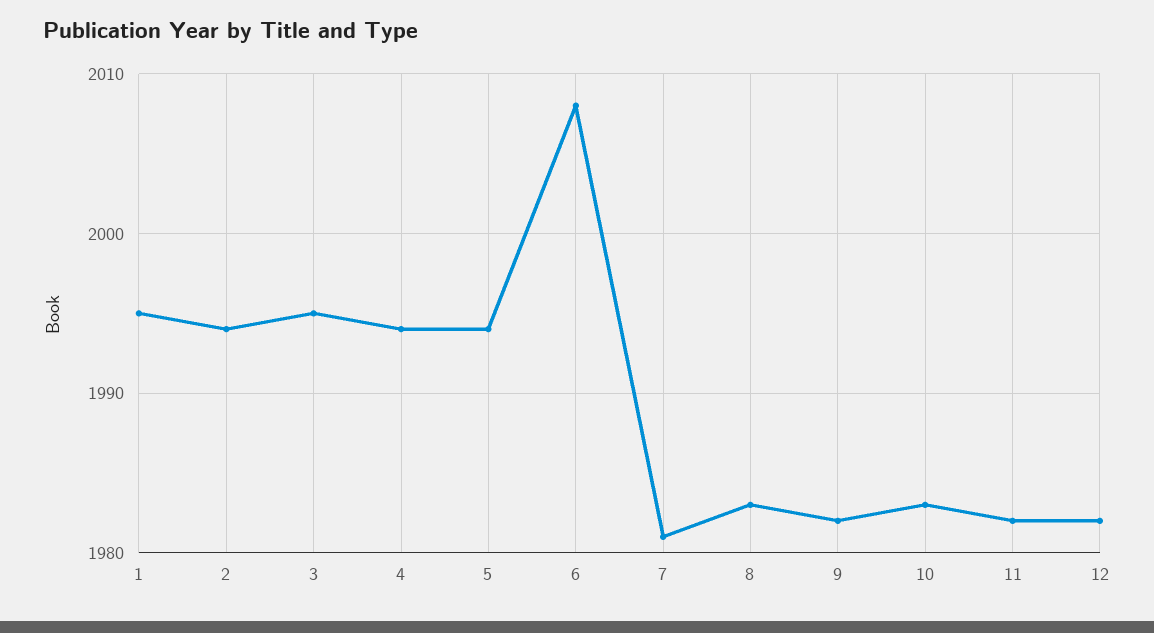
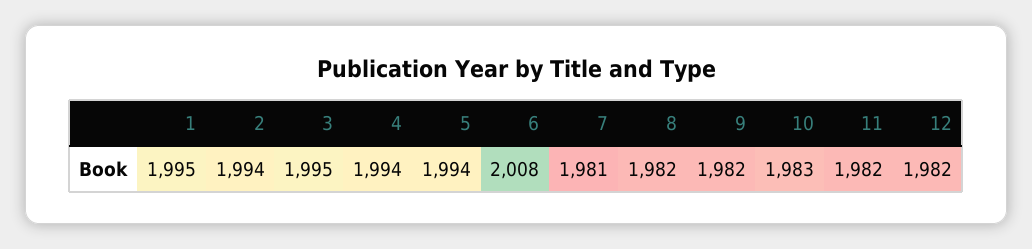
  {
    "1": 1995,
    "2": 1994,
    "3": 1995,
    "4": 1994,
    "5": 1994,
    "6": 2008,
    "7": 1981,
-   "8": 1983,
+   "8": 1982,
    "9": 1982,
    "10": 1983,
    "11": 1982,
    "12": 1982
  }

